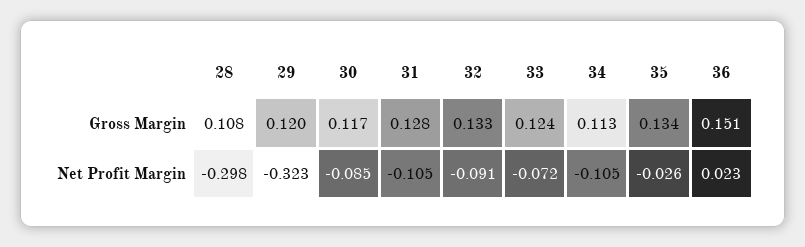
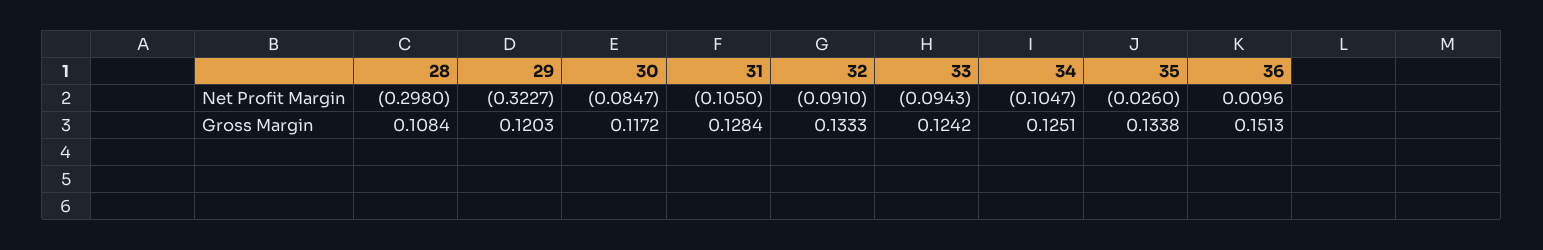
  {
    "28": {
      "Gross Margin": 0.1084,
      "Net Profit Margin": -0.298
    },
    "29": {
      "Gross Margin": 0.1203,
      "Net Profit Margin": -0.3227
    },
    "30": {
      "Gross Margin": 0.1172,
      "Net Profit Margin": -0.0847
    },
    "31": {
      "Gross Margin": 0.1284,
      "Net Profit Margin": -0.105
    },
    "32": {
      "Gross Margin": 0.1333,
      "Net Profit Margin": -0.091
    },
    "33": {
      "Gross Margin": 0.1242,
-     "Net Profit Margin": -0.072
+     "Net Profit Margin": -0.0943
    },
    "34": {
-     "Gross Margin": 0.113,
+     "Gross Margin": 0.1251,
      "Net Profit Margin": -0.1047
    },
    "35": {
      "Gross Margin": 0.1338,
      "Net Profit Margin": -0.026
    },
    "36": {
      "Gross Margin": 0.1513,
-     "Net Profit Margin": 0.023
+     "Net Profit Margin": 0.0096
    }
  }

